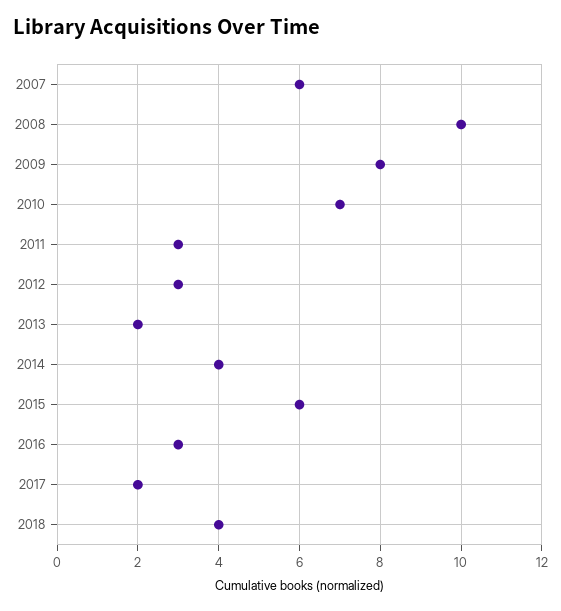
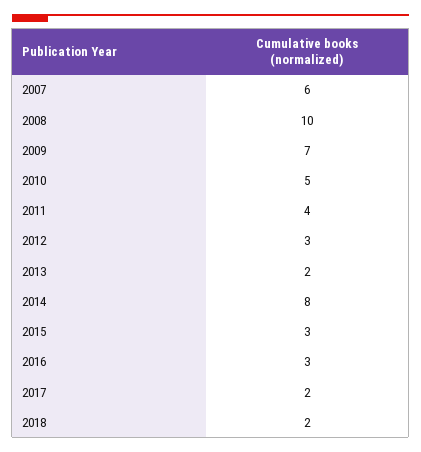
  {
    "2007": 6,
    "2008": 10,
-   "2009": 8,
+   "2009": 7,
-   "2010": 7,
+   "2010": 5,
-   "2011": 3,
+   "2011": 4,
    "2012": 3,
    "2013": 2,
-   "2014": 4,
+   "2014": 8,
-   "2015": 6,
+   "2015": 3,
    "2016": 3,
    "2017": 2,
-   "2018": 4
+   "2018": 2
  }

